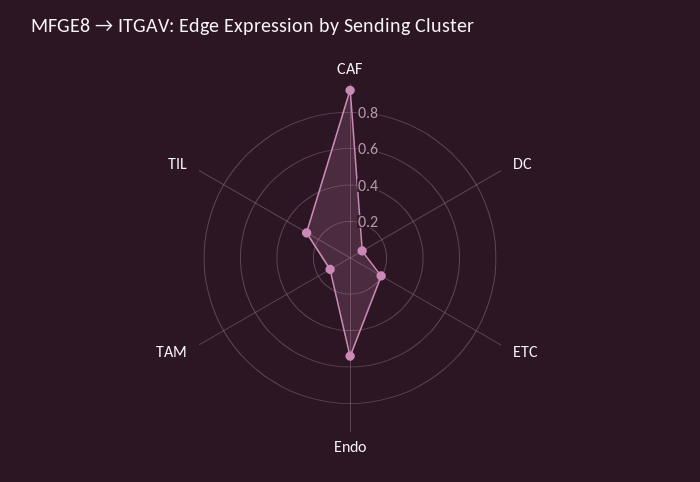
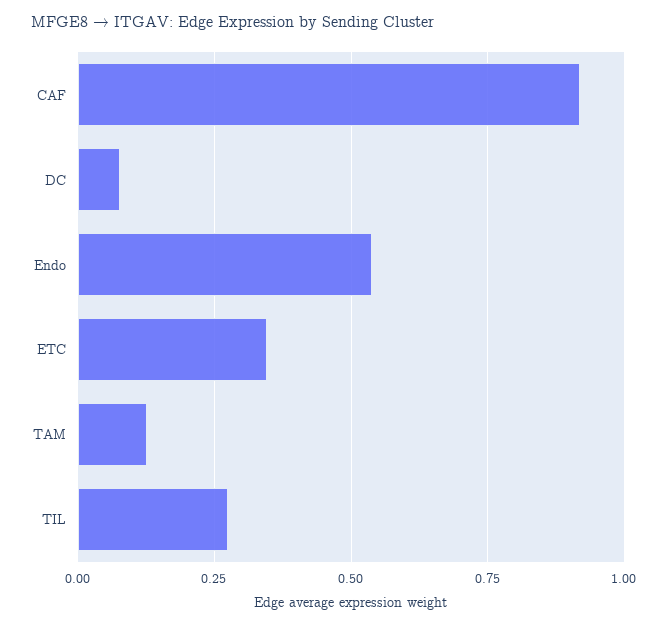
  {
    "CAF": 0.925,
    "DC": 0.075,
-   "ETC": 0.2,
+   "ETC": 0.35,
    "Endo": 0.55,
    "TAM": 0.125,
    "TIL": 0.275
  }

